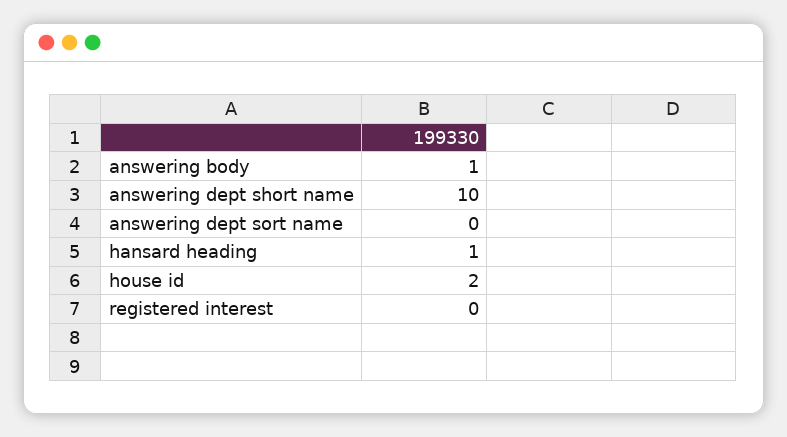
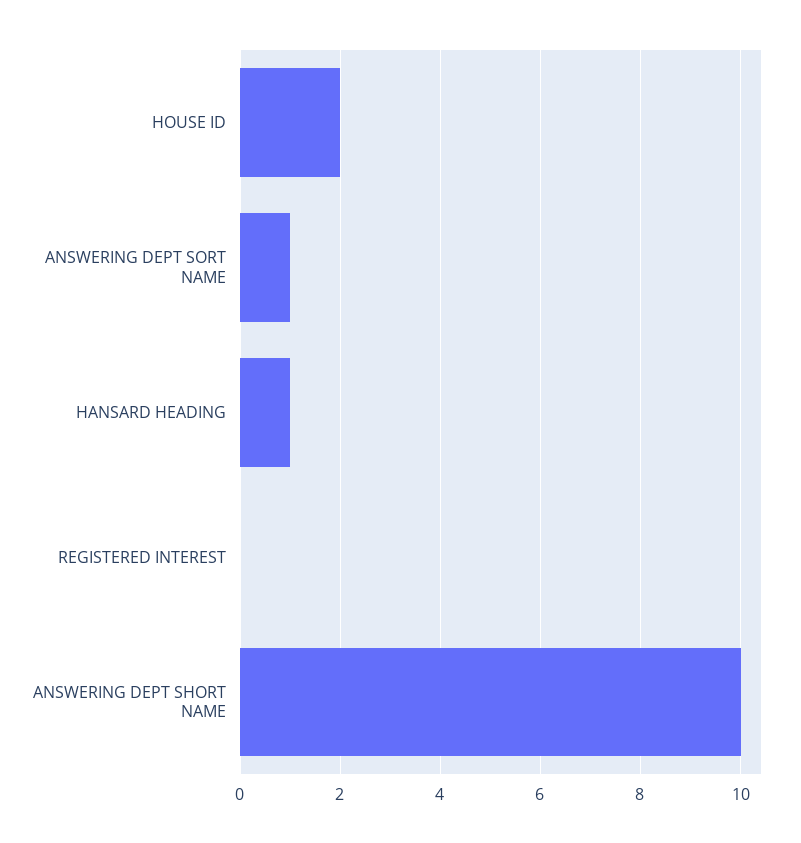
  {
-   "answering body": 1,
    "answering dept short name": 10,
-   "answering dept sort name": 0,
+   "answering dept sort name": 1,
    "hansard heading": 1,
    "house id": 2,
    "registered interest": 0
  }

